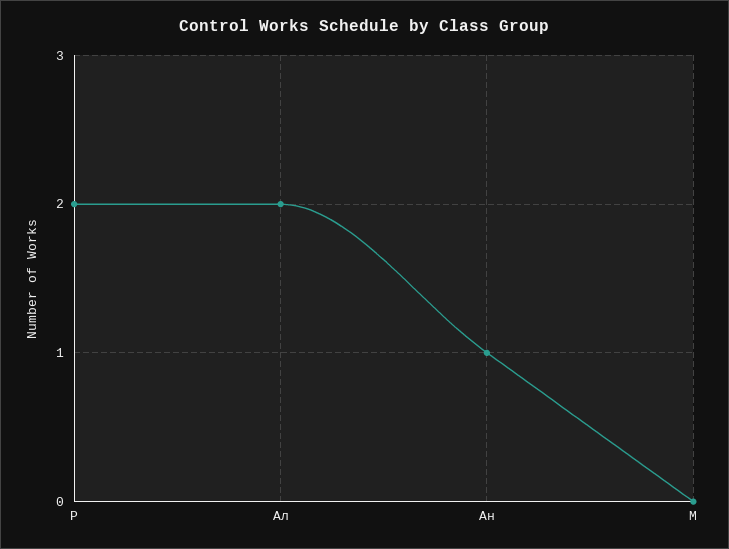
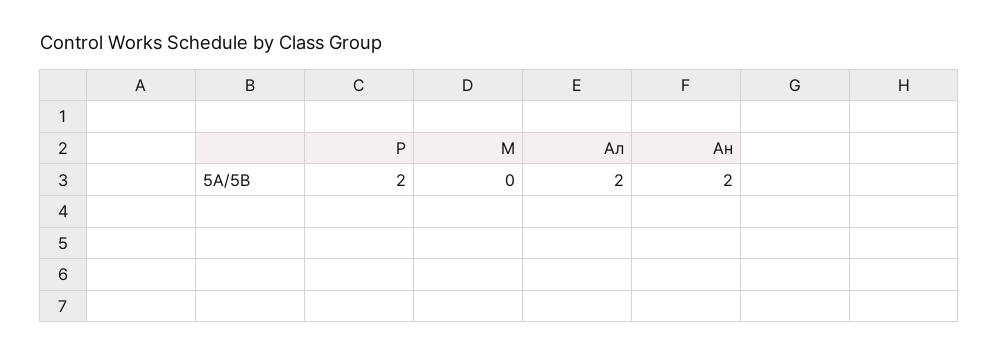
  {
    "Р": 2,
    "Ал": 2,
-   "Ан": 1,
+   "Ан": 2,
    "М": 0
  }

